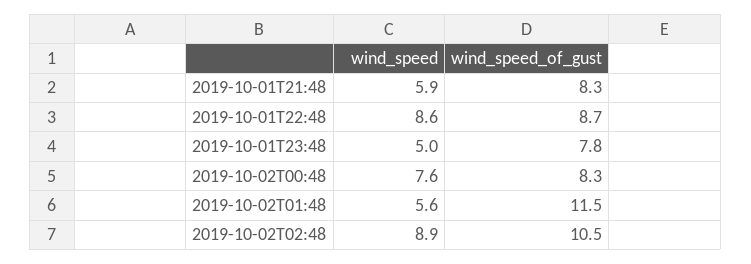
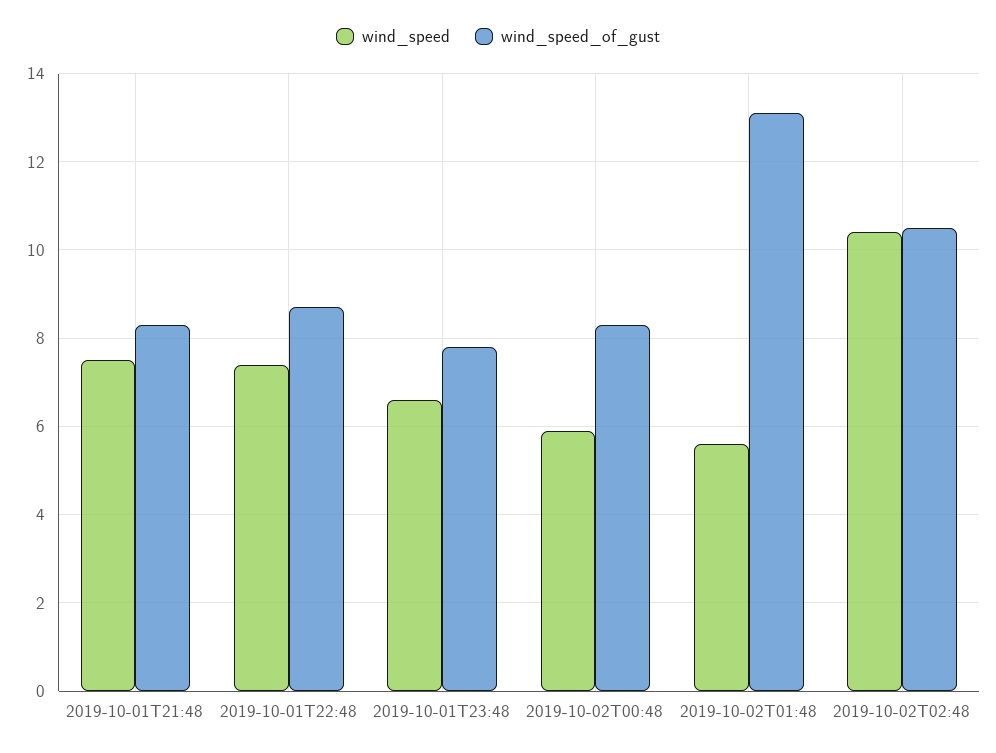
  {
    "wind_speed": {
-     "2019-10-01T21:48": 5.9,
+     "2019-10-01T21:48": 7.5,
-     "2019-10-01T22:48": 8.6,
+     "2019-10-01T22:48": 7.5,
-     "2019-10-01T23:48": 5,
+     "2019-10-01T23:48": 6.5,
-     "2019-10-02T00:48": 7.6,
+     "2019-10-02T00:48": 6,
      "2019-10-02T01:48": 5.6,
-     "2019-10-02T02:48": 8.9
+     "2019-10-02T02:48": 10.5
    },
    "wind_speed_of_gust": {
      "2019-10-01T21:48": 8.3,
      "2019-10-01T22:48": 8.7,
      "2019-10-01T23:48": 7.8,
      "2019-10-02T00:48": 8.3,
-     "2019-10-02T01:48": 11.5,
+     "2019-10-02T01:48": 13,
      "2019-10-02T02:48": 10.5
    }
  }

